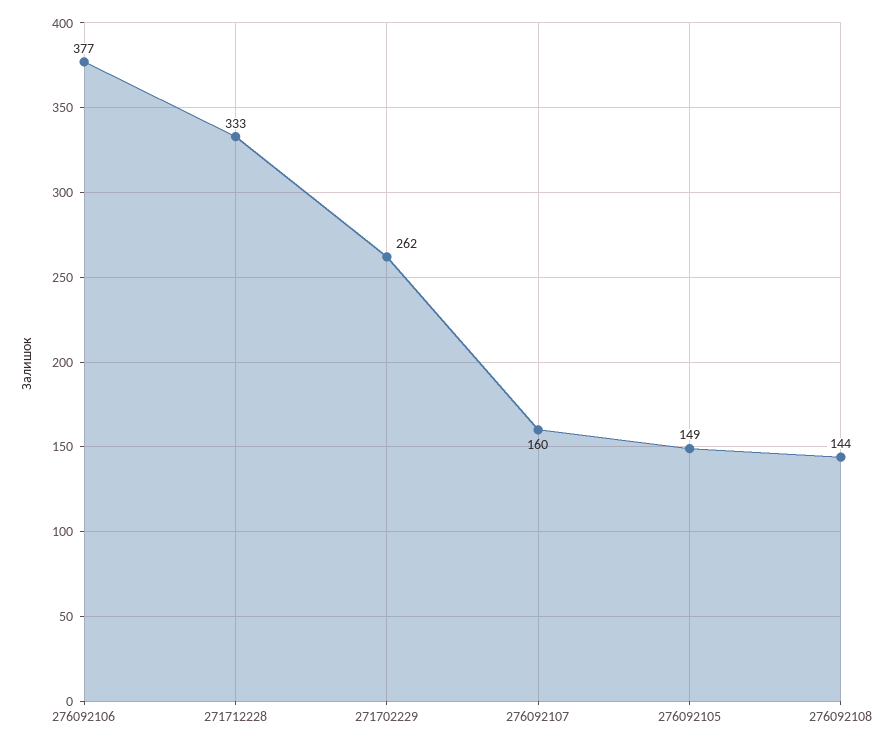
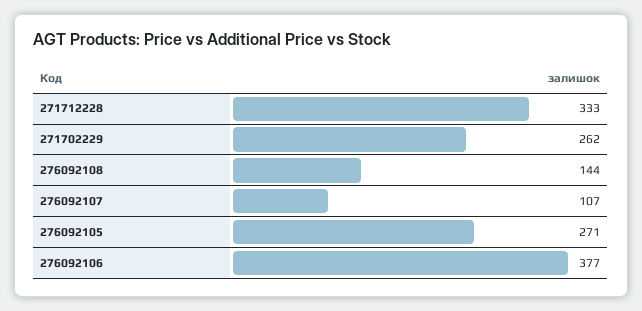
  {
    "276092106": 377,
    "271712228": 333,
    "271702229": 262,
-   "276092107": 160,
+   "276092107": 107,
-   "276092105": 149,
+   "276092105": 271,
    "276092108": 144
  }

